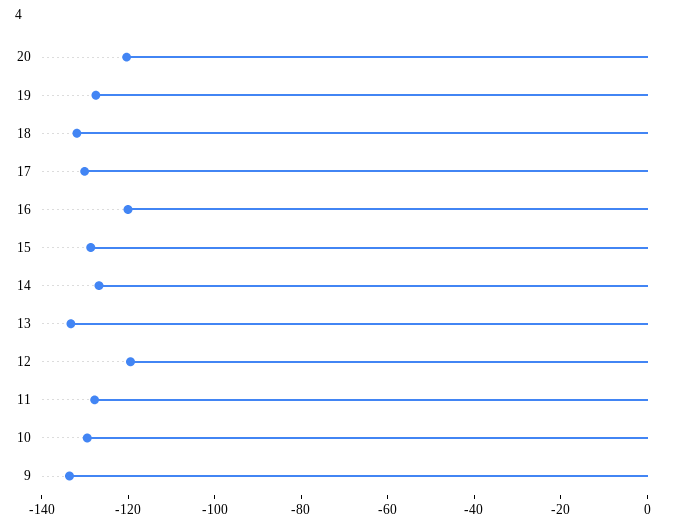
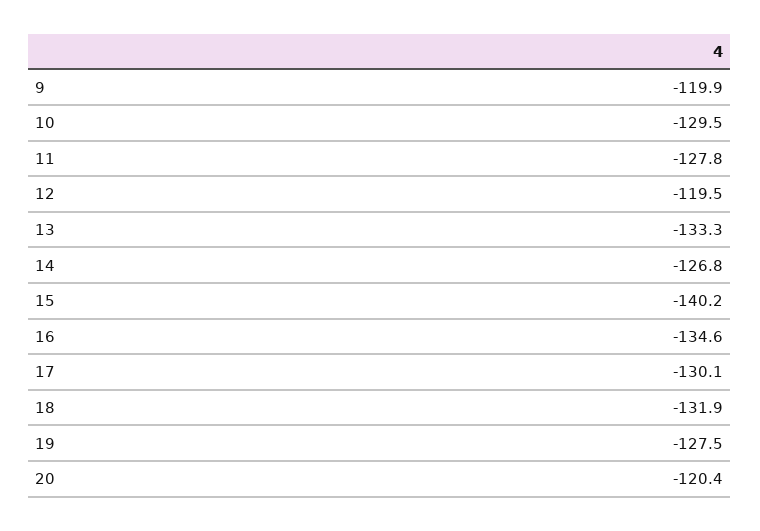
  {
    "20": -120.4,
    "19": -127.5,
    "18": -131.9,
    "17": -130.1,
-   "16": -120,
+   "16": -134.6,
-   "15": -130,
+   "15": -140.2,
    "14": -126.8,
    "13": -133.3,
    "12": -119.5,
    "11": -127.8,
    "10": -129.5,
-   "9": -135
+   "9": -119.9
  }

